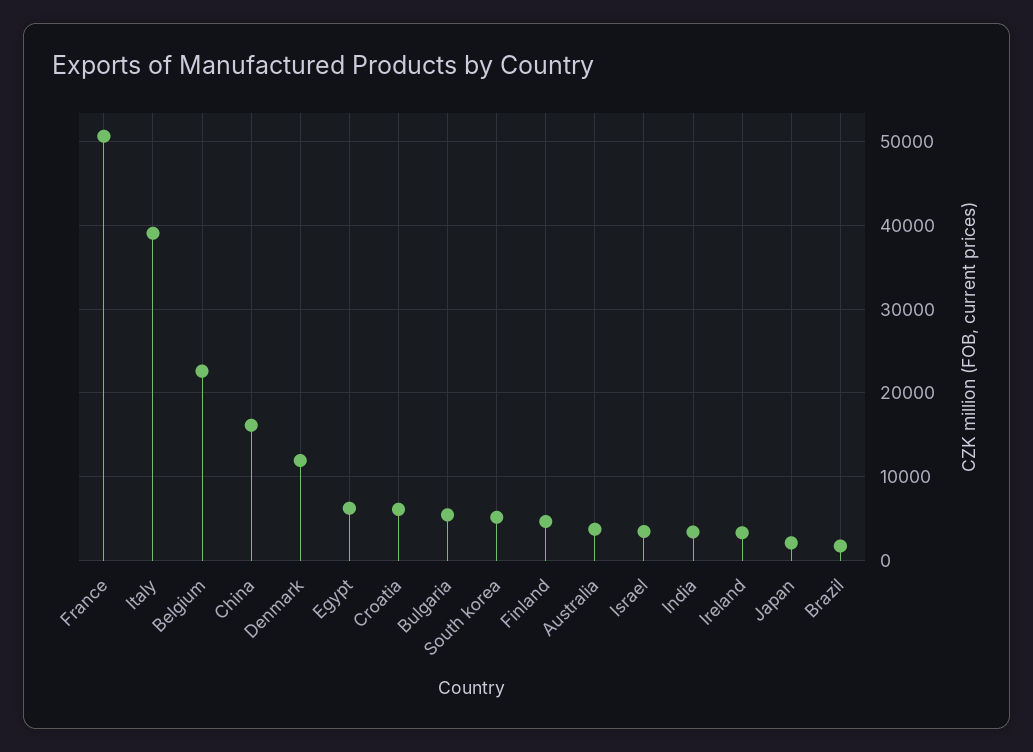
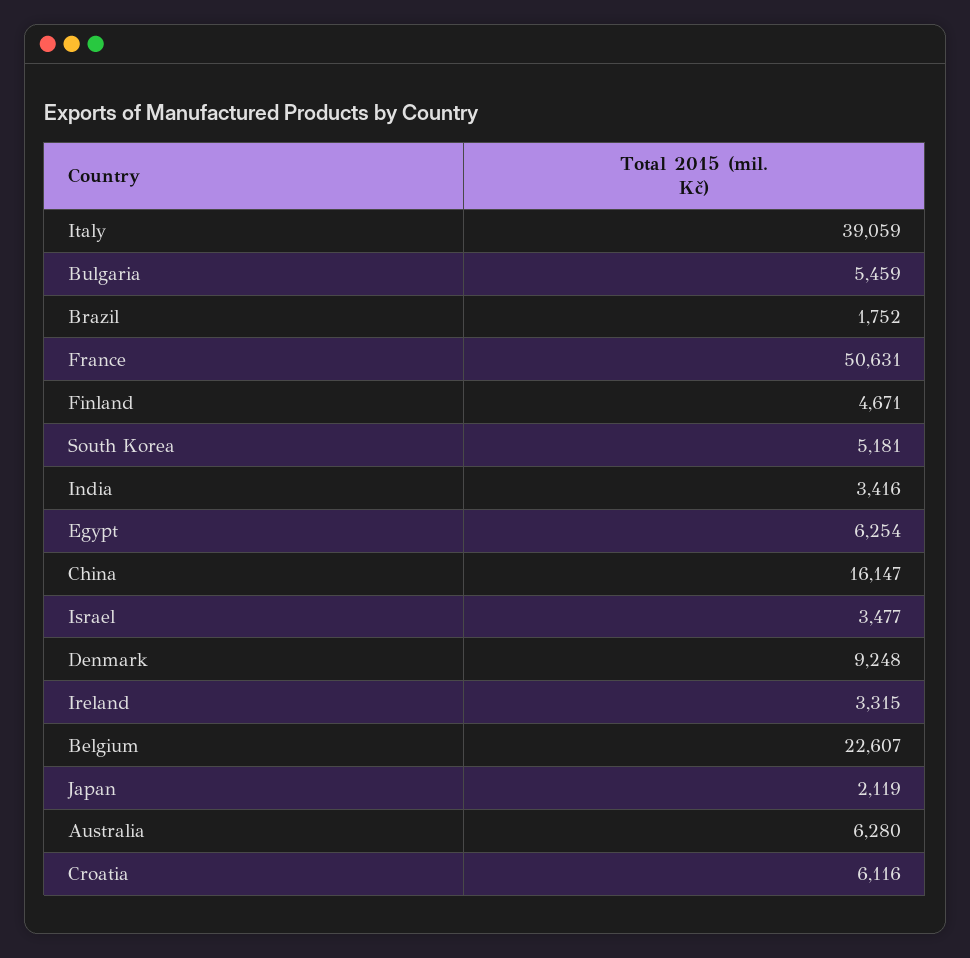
  {
    "France": 50631,
    "Italy": 39059,
    "Belgium": 22607,
    "China": 16147,
-   "Denmark": 12000,
+   "Denmark": 9248,
    "Egypt": 6254,
    "Croatia": 6116,
    "Bulgaria": 5459,
    "South korea": 5181,
    "Finland": 4671,
-   "Australia": 4000,
+   "Australia": 6280,
    "Israel": 3477,
    "India": 3416,
    "Ireland": 3315,
    "Japan": 2119,
    "Brazil": 1752
  }

